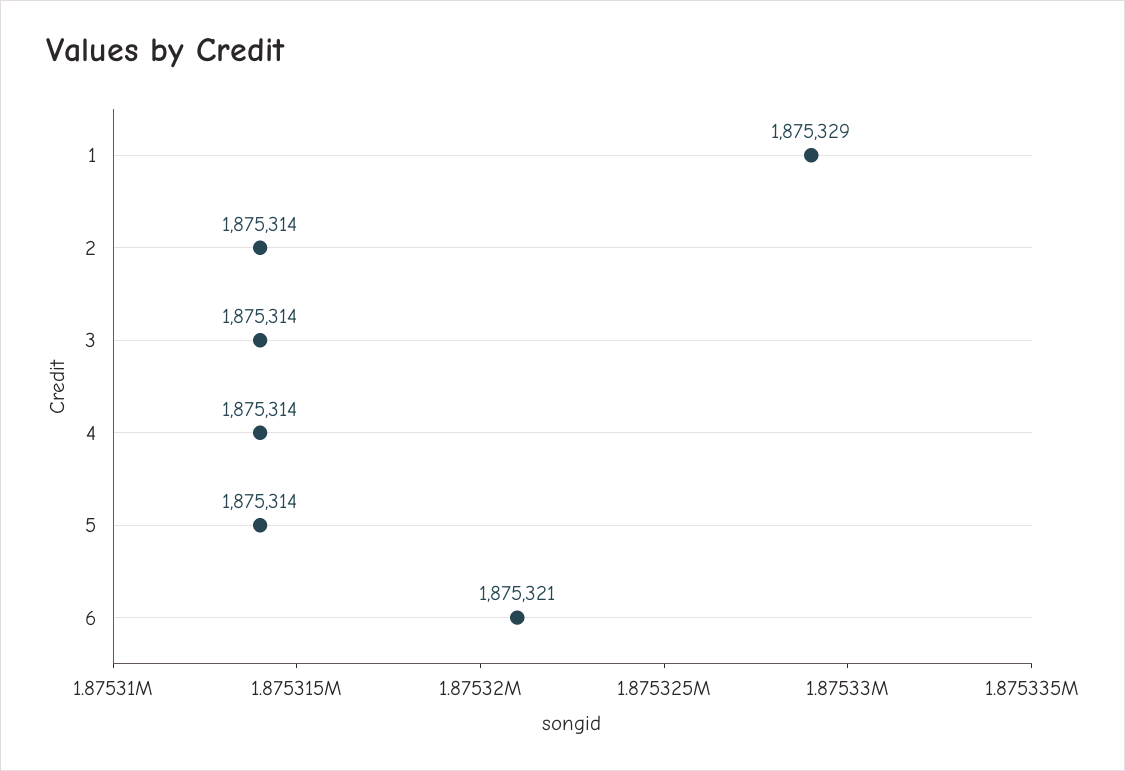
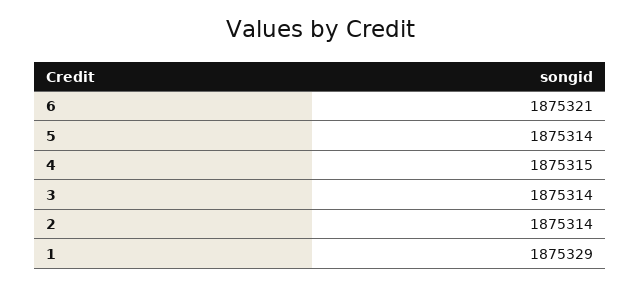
  {
    "1": 1875329,
    "2": 1875314,
    "3": 1875314,
-   "4": 1875314,
+   "4": 1875315,
    "5": 1875314,
    "6": 1875321
  }

